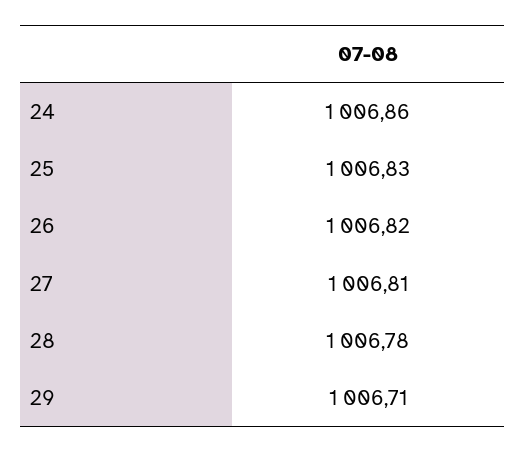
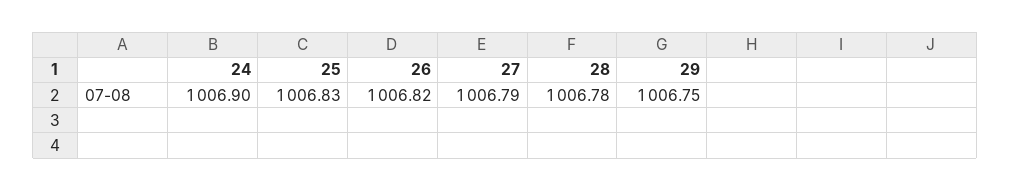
  {
-   "24": 1006.86,
+   "24": 1006.9,
    "25": 1006.83,
    "26": 1006.82,
-   "27": 1006.81,
+   "27": 1006.79,
    "28": 1006.78,
-   "29": 1006.71
+   "29": 1006.75
  }

